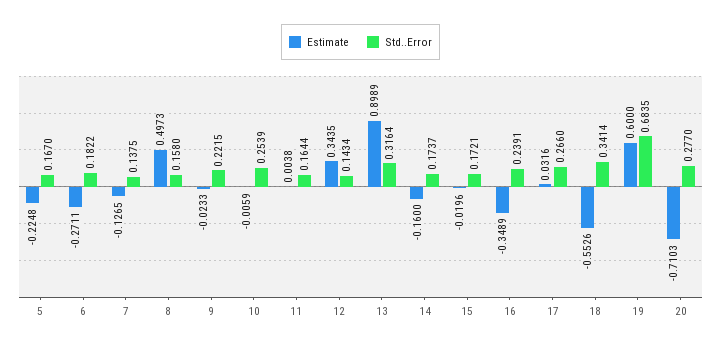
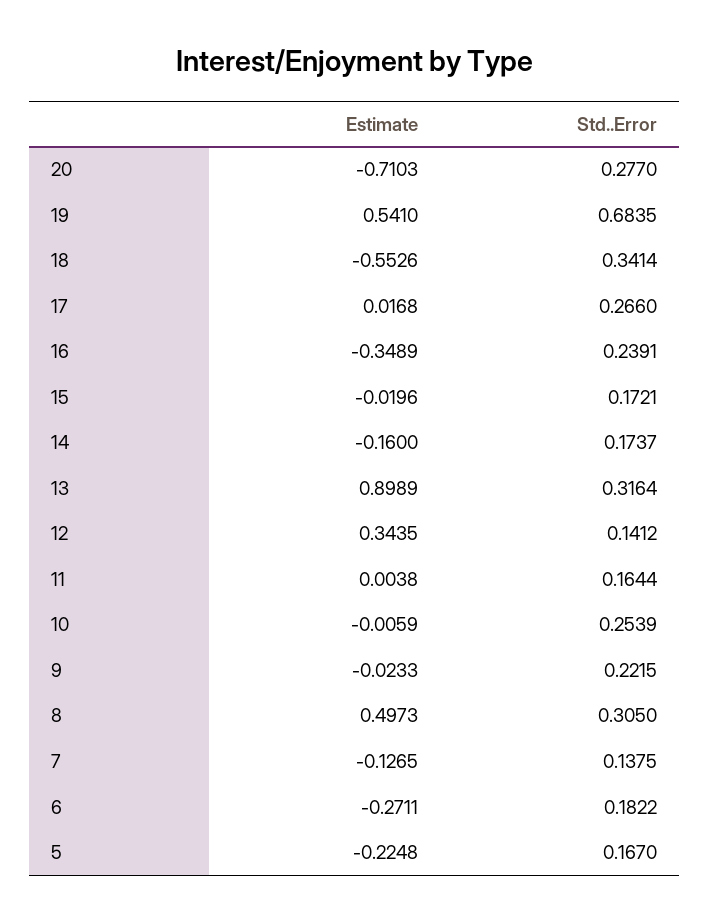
  {
    "Estimate": {
      "5": -0.2248,
      "6": -0.2711,
      "7": -0.1265,
      "8": 0.4973,
      "9": -0.0233,
      "10": -0.0059,
      "11": 0.0038,
      "12": 0.3435,
      "13": 0.8989,
      "14": -0.16,
      "15": -0.0196,
      "16": -0.3489,
-     "17": 0.0316,
+     "17": 0.0168,
      "18": -0.5526,
-     "19": 0.6,
+     "19": 0.541,
      "20": -0.7103
    },
    "Std..Error": {
      "5": 0.167,
      "6": 0.1822,
      "7": 0.1375,
-     "8": 0.158,
+     "8": 0.305,
      "9": 0.2215,
      "10": 0.2539,
      "11": 0.1644,
-     "12": 0.1434,
+     "12": 0.1412,
      "13": 0.3164,
      "14": 0.1737,
      "15": 0.1721,
      "16": 0.2391,
      "17": 0.266,
      "18": 0.3414,
      "19": 0.6835,
      "20": 0.277
    }
  }

